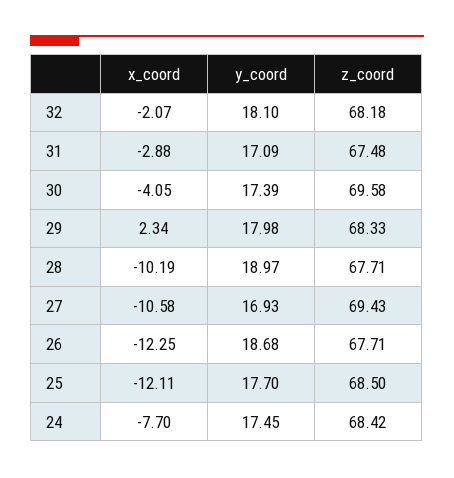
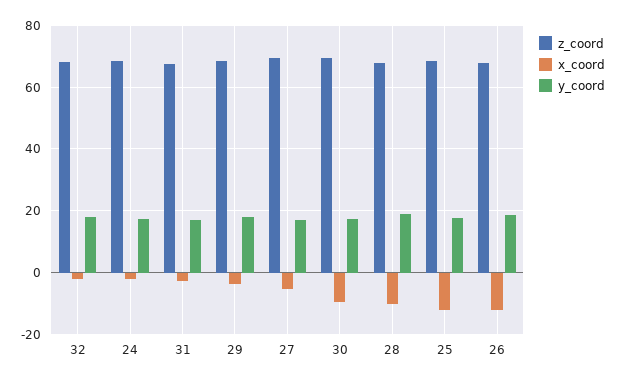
  {
    "x_coord": {
      "32": -2.07,
      "31": -2.88,
-     "30": -4.05,
+     "30": -10,
-     "29": 2.34,
+     "29": -4,
      "28": -10.19,
-     "27": -10.58,
+     "27": -6,
      "26": -12.25,
      "25": -12.11,
-     "24": -7.7
+     "24": -2
    },
    "y_coord": {
      "32": 18.1,
      "31": 17.09,
      "30": 17.39,
      "29": 17.98,
      "28": 18.97,
      "27": 16.93,
      "26": 18.68,
      "25": 17.7,
      "24": 17.45
    },
    "z_coord": {
      "32": 68.18,
      "31": 67.48,
      "30": 69.58,
      "29": 68.33,
      "28": 67.71,
      "27": 69.43,
      "26": 67.71,
      "25": 68.5,
      "24": 68.42
    }
  }

